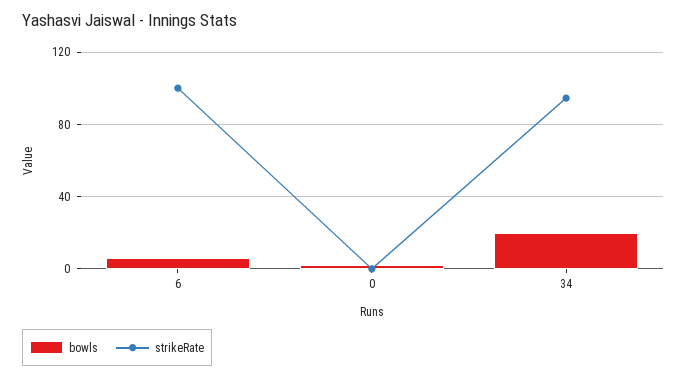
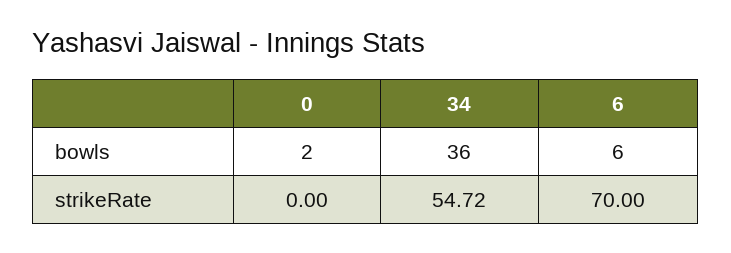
  {
    "bowls": {
      "6": 6,
      "0": 2,
-     "34": 20
+     "34": 36
    },
    "strikeRate": {
-     "6": 100,
+     "6": 70,
      "0": 0,
-     "34": 95
+     "34": 54.72
    }
  }

